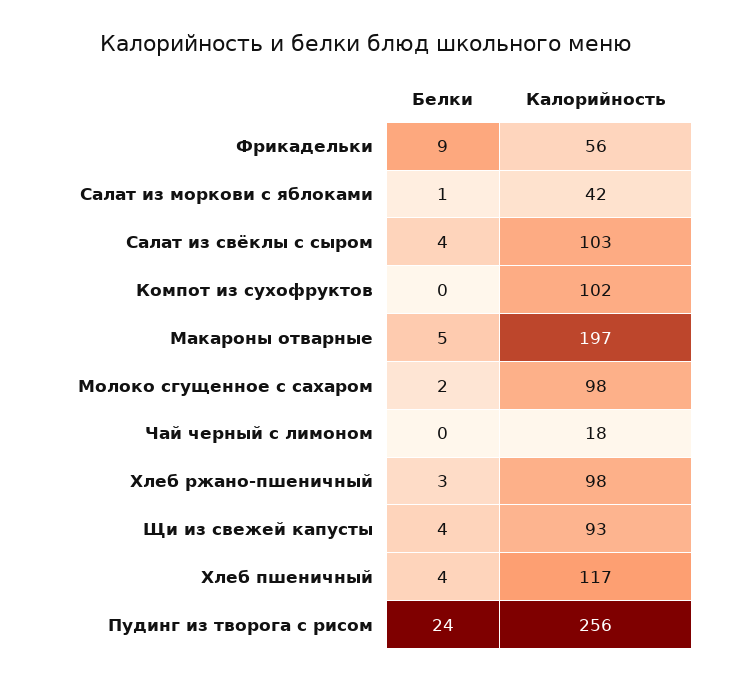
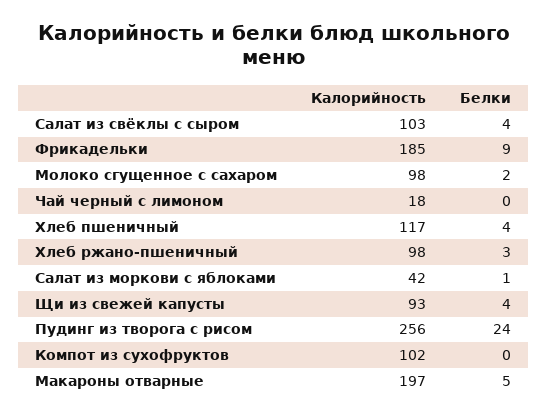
  {
    "Белки": {
      "Фрикадельки": 9,
      "Салат из моркови с яблоками": 1,
      "Салат из свёклы с сыром": 4,
      "Компот из сухофруктов": 0,
      "Макароны отварные": 5,
      "Молоко сгущенное с сахаром": 2,
      "Чай черный с лимоном": 0,
      "Хлеб ржано-пшеничный": 3,
      "Щи из свежей капусты": 4,
      "Хлеб пшеничный": 4,
      "Пудинг из творога с рисом": 24
    },
    "Калорийность": {
-     "Фрикадельки": 56,
+     "Фрикадельки": 185,
      "Салат из моркови с яблоками": 42,
      "Салат из свёклы с сыром": 103,
      "Компот из сухофруктов": 102,
      "Макароны отварные": 197,
      "Молоко сгущенное с сахаром": 98,
      "Чай черный с лимоном": 18,
      "Хлеб ржано-пшеничный": 98,
      "Щи из свежей капусты": 93,
      "Хлеб пшеничный": 117,
      "Пудинг из творога с рисом": 256
    }
  }

